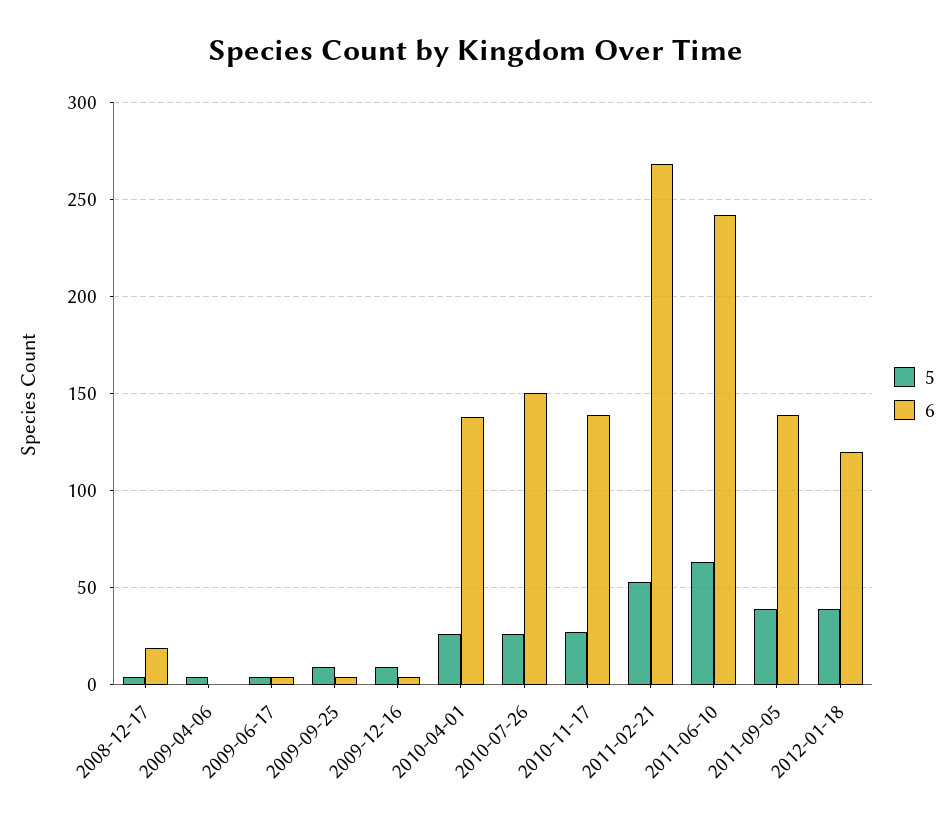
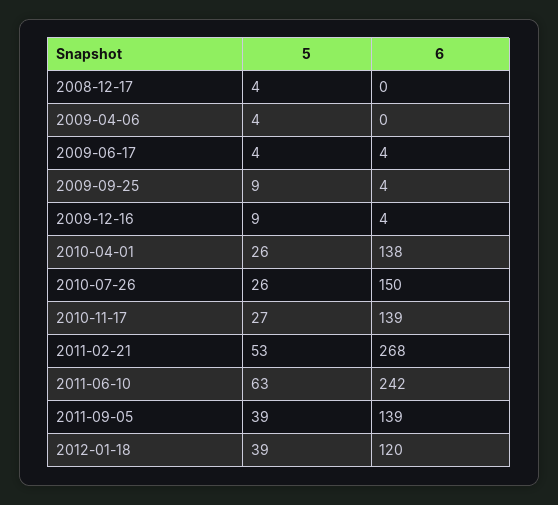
  {
    "5": {
      "2008-12-17": 4,
      "2009-04-06": 4,
      "2009-06-17": 4,
      "2009-09-25": 9,
      "2009-12-16": 9,
      "2010-04-01": 26,
      "2010-07-26": 26,
      "2010-11-17": 27,
      "2011-02-21": 53,
      "2011-06-10": 63,
      "2011-09-05": 39,
      "2012-01-18": 39
    },
    "6": {
-     "2008-12-17": 20,
+     "2008-12-17": 0,
      "2009-04-06": 0,
      "2009-06-17": 4,
      "2009-09-25": 4,
      "2009-12-16": 4,
      "2010-04-01": 138,
      "2010-07-26": 150,
      "2010-11-17": 139,
      "2011-02-21": 268,
      "2011-06-10": 242,
      "2011-09-05": 139,
      "2012-01-18": 120
    }
  }

